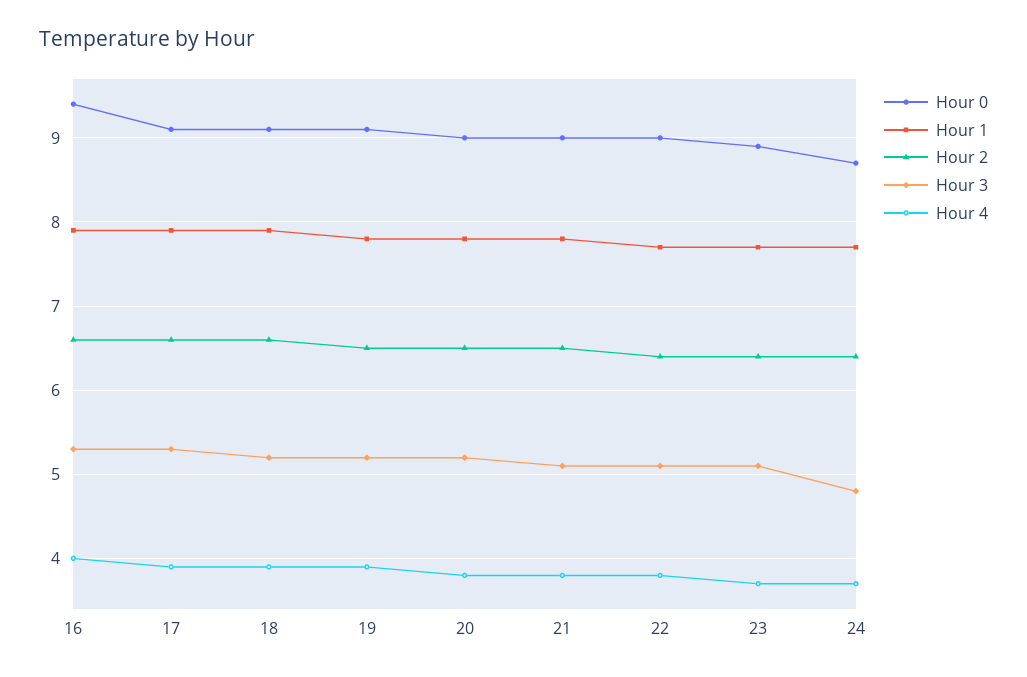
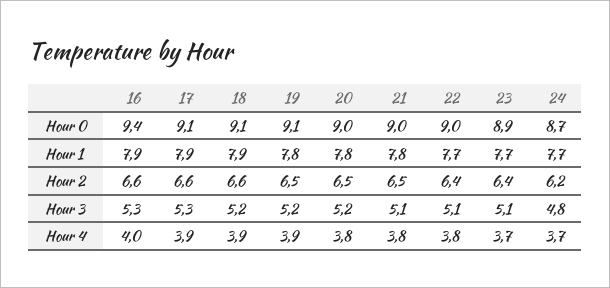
  {
    "Hour 0": {
      "16": 9.4,
      "17": 9.1,
      "18": 9.1,
      "19": 9.1,
      "20": 9,
      "21": 9,
      "22": 9,
      "23": 8.9,
      "24": 8.7
    },
    "Hour 1": {
      "16": 7.9,
      "17": 7.9,
      "18": 7.9,
      "19": 7.8,
      "20": 7.8,
      "21": 7.8,
      "22": 7.7,
      "23": 7.7,
      "24": 7.7
    },
    "Hour 2": {
      "16": 6.6,
      "17": 6.6,
      "18": 6.6,
      "19": 6.5,
      "20": 6.5,
      "21": 6.5,
      "22": 6.4,
      "23": 6.4,
-     "24": 6.4
+     "24": 6.2
    },
    "Hour 3": {
      "16": 5.3,
      "17": 5.3,
      "18": 5.2,
      "19": 5.2,
      "20": 5.2,
      "21": 5.1,
      "22": 5.1,
      "23": 5.1,
      "24": 4.8
    },
    "Hour 4": {
      "16": 4,
      "17": 3.9,
      "18": 3.9,
      "19": 3.9,
      "20": 3.8,
      "21": 3.8,
      "22": 3.8,
      "23": 3.7,
      "24": 3.7
    }
  }

